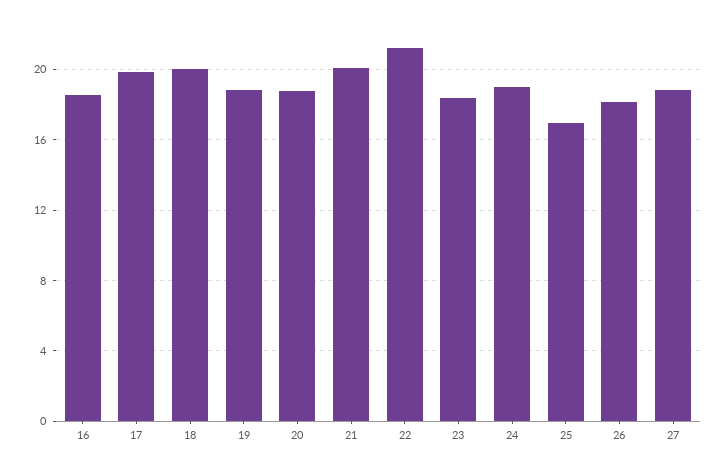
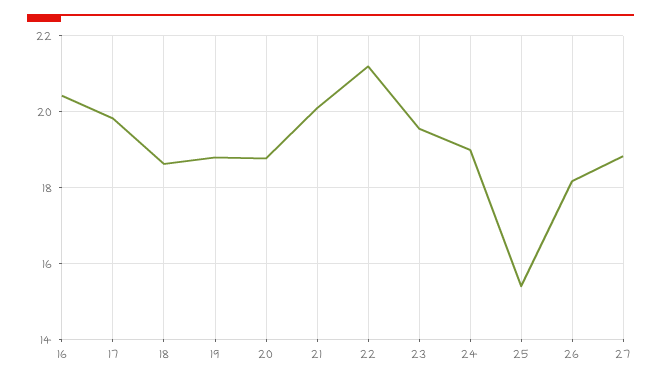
  {
-   "16": 18.5,
+   "16": 20.4,
    "17": 19.8,
-   "18": 20,
+   "18": 18.6,
    "19": 18.8,
    "20": 18.8,
    "21": 20.2,
    "22": 21.2,
-   "23": 18.5,
+   "23": 19.6,
    "24": 19,
-   "25": 17,
+   "25": 15.4,
    "26": 18.2,
    "27": 18.8
  }

